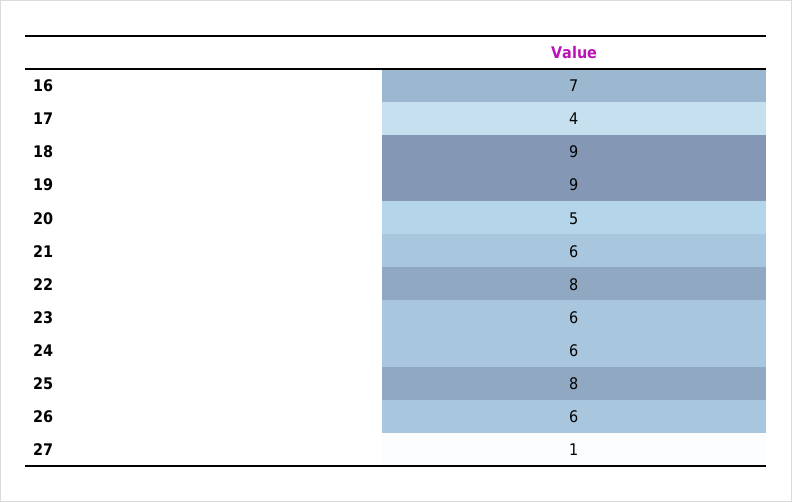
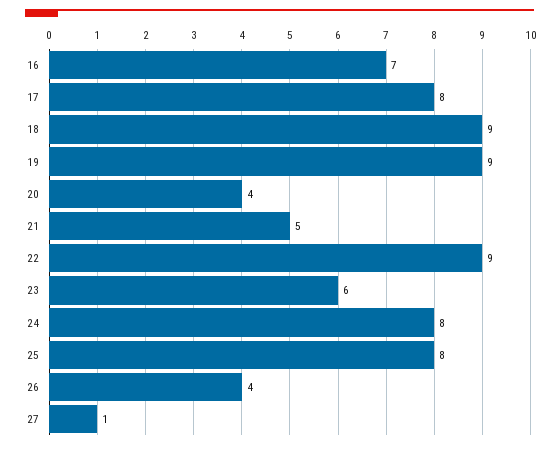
  {
    "16": 7,
-   "17": 4,
+   "17": 8,
    "18": 9,
    "19": 9,
-   "20": 5,
+   "20": 4,
-   "21": 6,
+   "21": 5,
-   "22": 8,
+   "22": 9,
    "23": 6,
-   "24": 6,
+   "24": 8,
    "25": 8,
-   "26": 6,
+   "26": 4,
    "27": 1
  }

